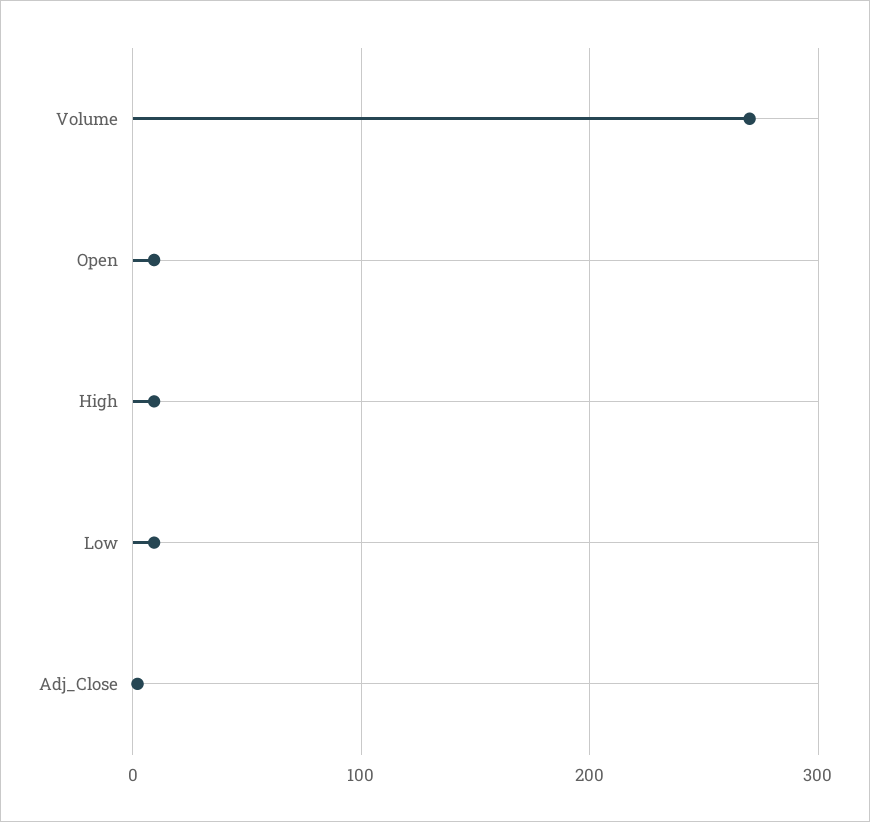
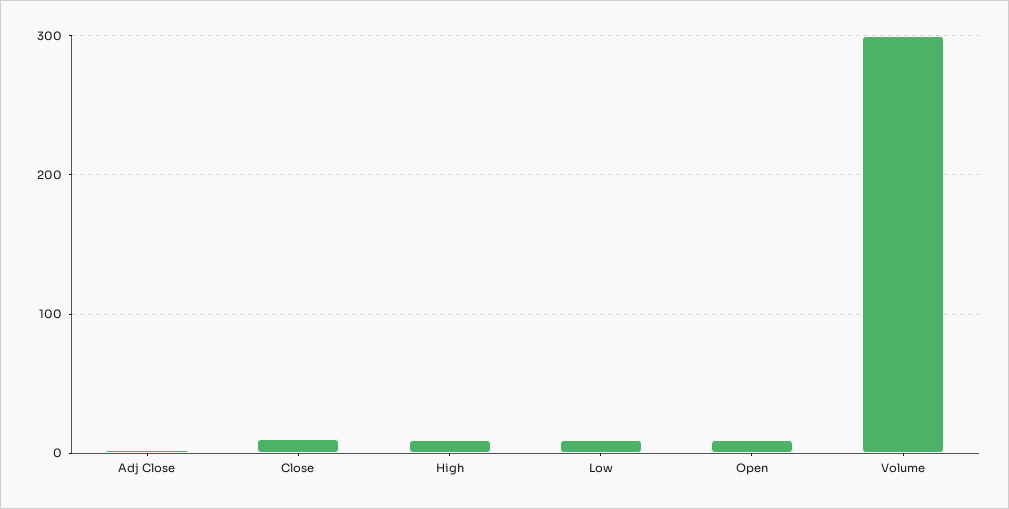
  {
-   "Volume": 270,
+   "Volume": 300,
    "Open": 10,
    "High": 10,
    "Low": 10,
-   "Adj_Close": 0
+   "Adj_Close": 0,
+   "Close": 10
  }

